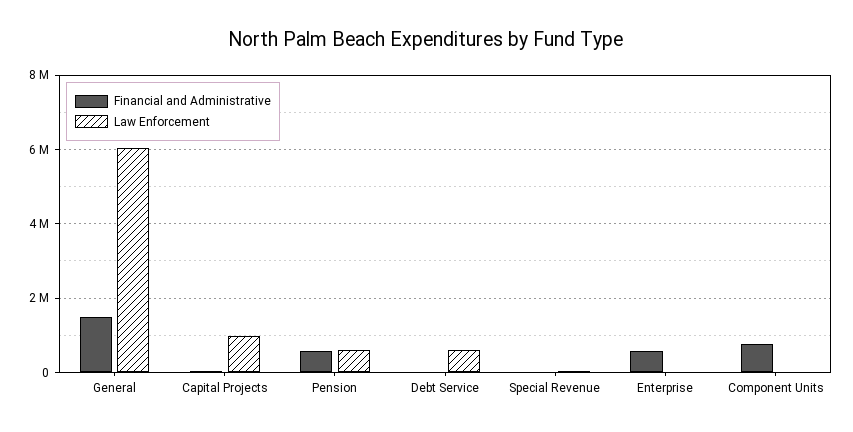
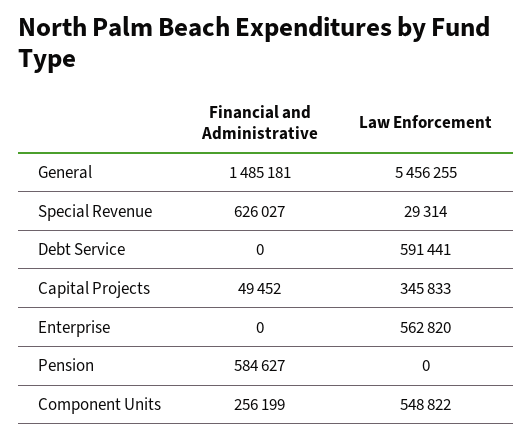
  {
    "Financial and Administrative": {
      "General": 1485181,
      "Capital Projects": 49452,
      "Pension": 584627,
      "Debt Service": 0,
-     "Special Revenue": 0,
+     "Special Revenue": 626027,
-     "Enterprise": 600000,
+     "Enterprise": 0,
-     "Component Units": 800000
+     "Component Units": 256199
    },
    "Law Enforcement": {
-     "General": 6000000,
+     "General": 5456255,
-     "Capital Projects": 1000000,
+     "Capital Projects": 345833,
-     "Pension": 600000,
+     "Pension": 0,
      "Debt Service": 591441,
      "Special Revenue": 29314,
-     "Enterprise": 0,
+     "Enterprise": 562820,
-     "Component Units": 0
+     "Component Units": 548822
    }
  }

